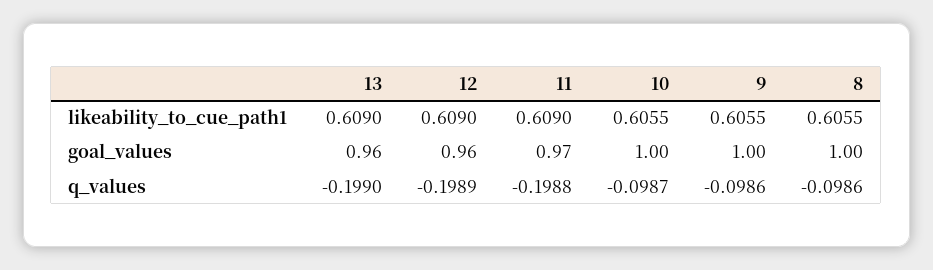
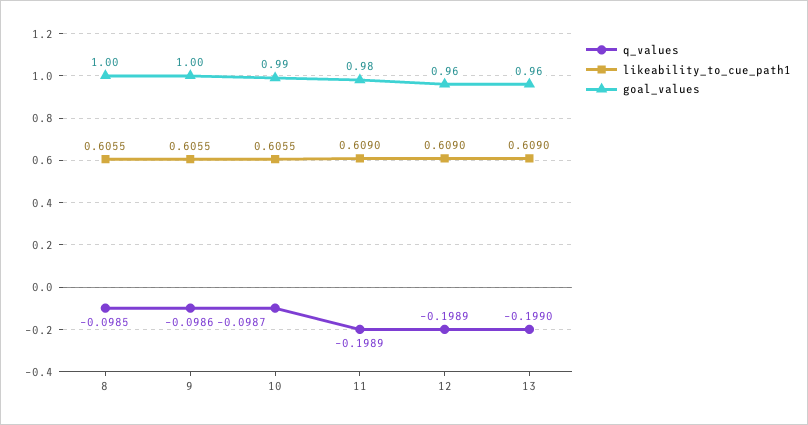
  {
    "likeability_to_cue_path1": {
      "13": 0.609,
      "12": 0.609,
      "11": 0.609,
      "10": 0.6055,
      "9": 0.6055,
      "8": 0.6055
    },
    "goal_values": {
      "13": 0.96,
      "12": 0.96,
-     "11": 0.97,
+     "11": 0.98,
-     "10": 1,
+     "10": 0.99,
      "9": 1,
      "8": 1
    },
    "q_values": {
      "13": -0.199,
      "12": -0.1989,
-     "11": -0.1988,
+     "11": -0.1989,
      "10": -0.0987,
      "9": -0.0986,
-     "8": -0.0986
+     "8": -0.0985
    }
  }

